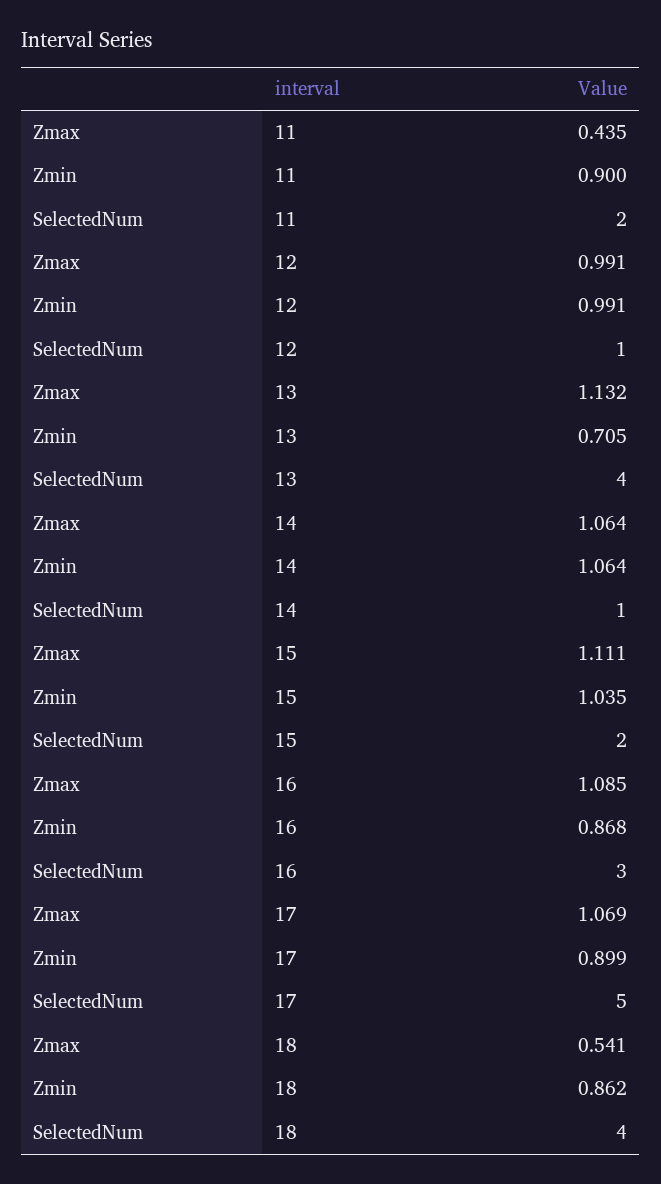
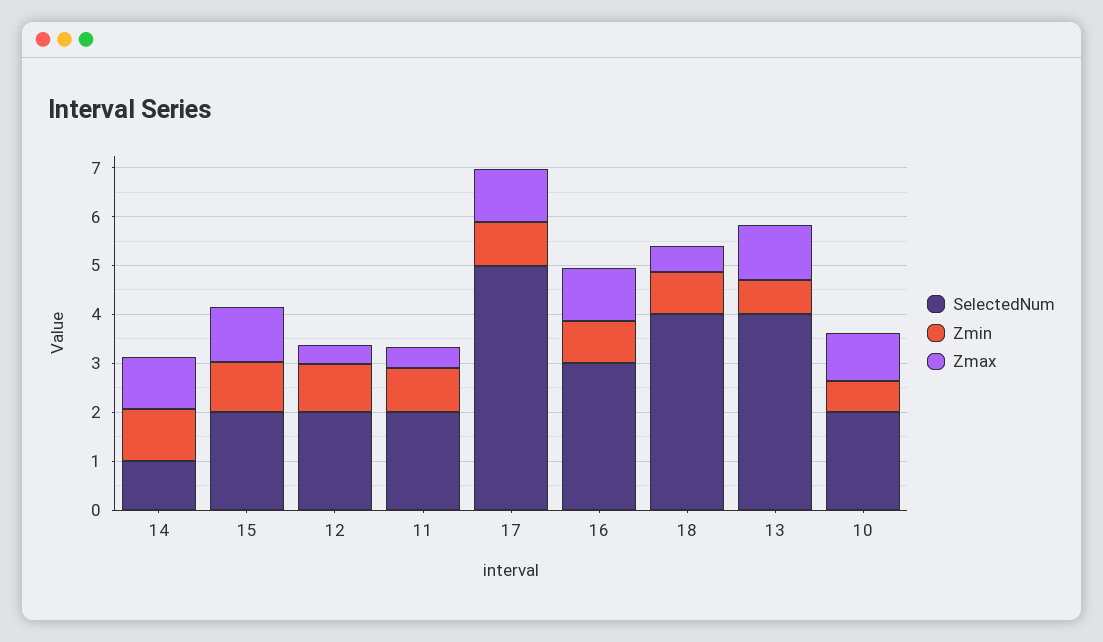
  {
    "Zmax": {
      "11": 0.435,
-     "12": 0.991,
+     "12": 0.4,
      "13": 1.132,
      "14": 1.064,
      "15": 1.111,
      "16": 1.085,
      "17": 1.069,
-     "18": 0.541
+     "18": 0.541,
+     "10": 1
    },
    "Zmin": {
      "11": 0.9,
      "12": 0.991,
      "13": 0.705,
      "14": 1.064,
      "15": 1.035,
      "16": 0.868,
      "17": 0.899,
-     "18": 0.862
+     "18": 0.862,
+     "10": 0.6
    },
    "SelectedNum": {
      "11": 2,
-     "12": 1,
+     "12": 2,
      "13": 4,
      "14": 1,
      "15": 2,
      "16": 3,
      "17": 5,
-     "18": 4
+     "18": 4,
+     "10": 2
    }
  }

